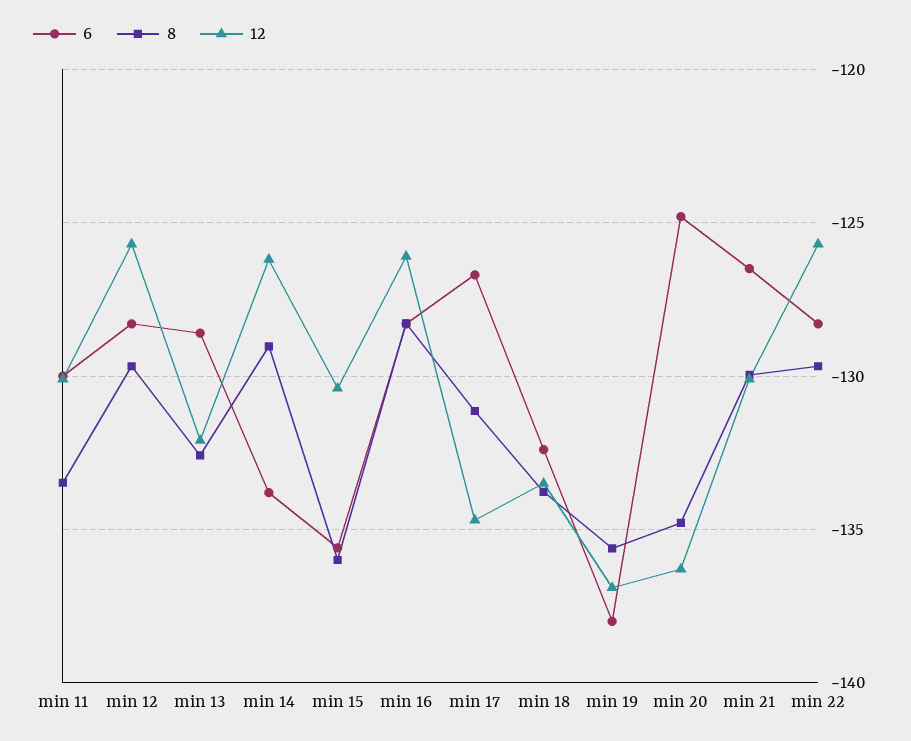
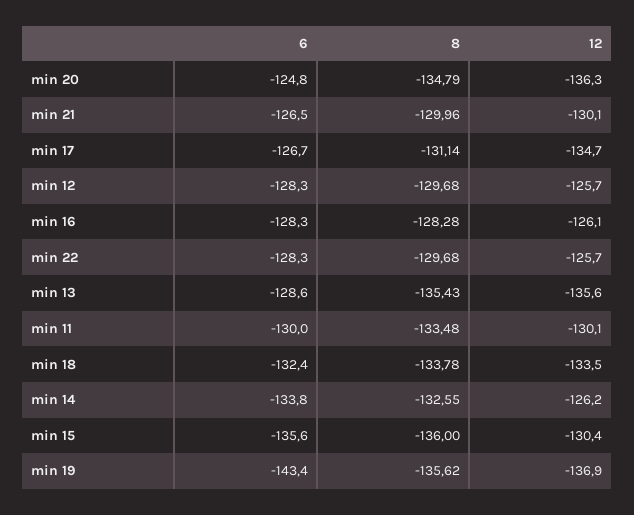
  {
    "6": {
      "min 11": -130,
      "min 12": -128.3,
      "min 13": -128.6,
      "min 14": -133.8,
      "min 15": -135.6,
      "min 16": -128.3,
      "min 17": -126.7,
      "min 18": -132.4,
-     "min 19": -138,
+     "min 19": -143.4,
      "min 20": -124.8,
      "min 21": -126.5,
      "min 22": -128.3
    },
    "8": {
      "min 11": -133.48,
      "min 12": -129.68,
-     "min 13": -132.5,
+     "min 13": -135.43,
-     "min 14": -129,
+     "min 14": -132.55,
      "min 15": -136,
      "min 16": -128.28,
      "min 17": -131.14,
      "min 18": -133.78,
      "min 19": -135.62,
      "min 20": -134.79,
      "min 21": -129.96,
      "min 22": -129.68
    },
    "12": {
      "min 11": -130.1,
      "min 12": -125.7,
-     "min 13": -132,
+     "min 13": -135.6,
      "min 14": -126.2,
      "min 15": -130.4,
      "min 16": -126.1,
      "min 17": -134.7,
      "min 18": -133.5,
      "min 19": -136.9,
      "min 20": -136.3,
      "min 21": -130.1,
      "min 22": -125.7
    }
  }

